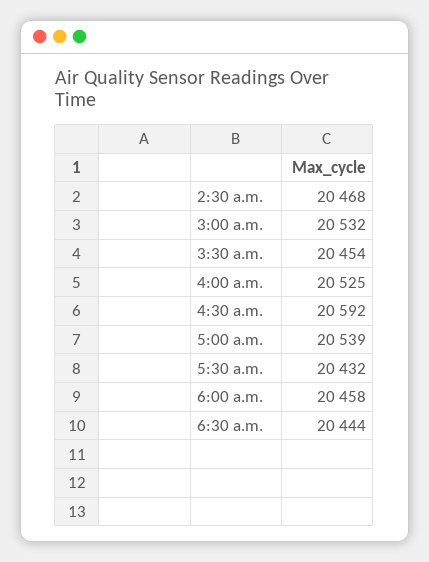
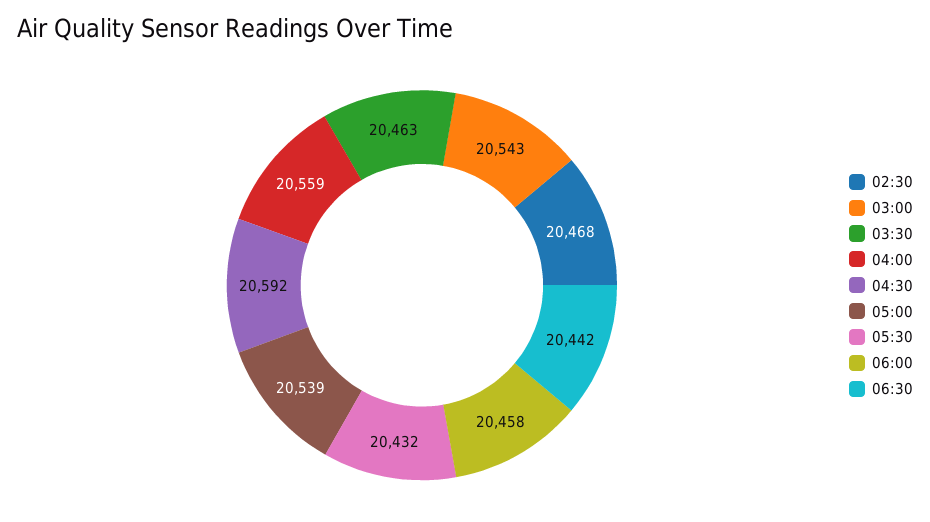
  {
    "2:30 a.m.": 20468,
-   "3:00 a.m.": 20532,
+   "3:00 a.m.": 20543,
-   "3:30 a.m.": 20454,
+   "3:30 a.m.": 20463,
-   "4:00 a.m.": 20525,
+   "4:00 a.m.": 20559,
    "4:30 a.m.": 20592,
    "5:00 a.m.": 20539,
    "5:30 a.m.": 20432,
    "6:00 a.m.": 20458,
-   "6:30 a.m.": 20444
+   "6:30 a.m.": 20442
  }

